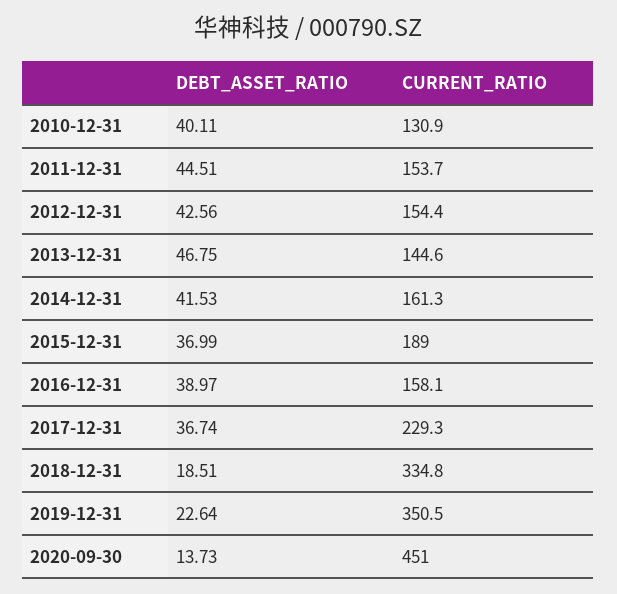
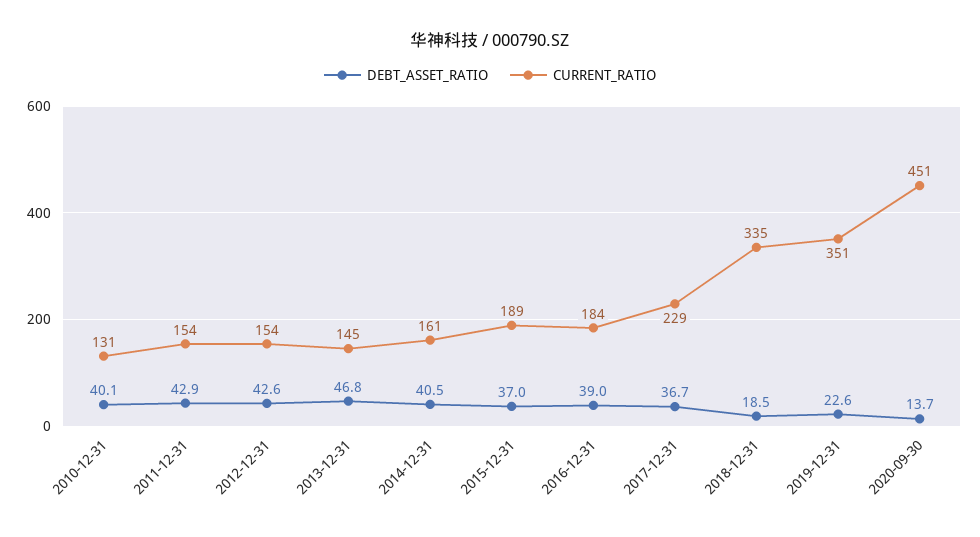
  {
    "DEBT_ASSET_RATIO": {
      "2010-12-31": 40.11,
-     "2011-12-31": 44.51,
+     "2011-12-31": 42.9,
      "2012-12-31": 42.56,
      "2013-12-31": 46.75,
-     "2014-12-31": 41.53,
+     "2014-12-31": 40.5,
      "2015-12-31": 36.99,
      "2016-12-31": 38.97,
      "2017-12-31": 36.74,
      "2018-12-31": 18.51,
      "2019-12-31": 22.64,
      "2020-09-30": 13.73
    },
    "CURRENT_RATIO": {
      "2010-12-31": 130.9,
      "2011-12-31": 153.7,
      "2012-12-31": 154.4,
      "2013-12-31": 144.6,
      "2014-12-31": 161.3,
      "2015-12-31": 189,
-     "2016-12-31": 158.1,
+     "2016-12-31": 184,
      "2017-12-31": 229.3,
      "2018-12-31": 334.8,
      "2019-12-31": 350.5,
      "2020-09-30": 451
    }
  }

